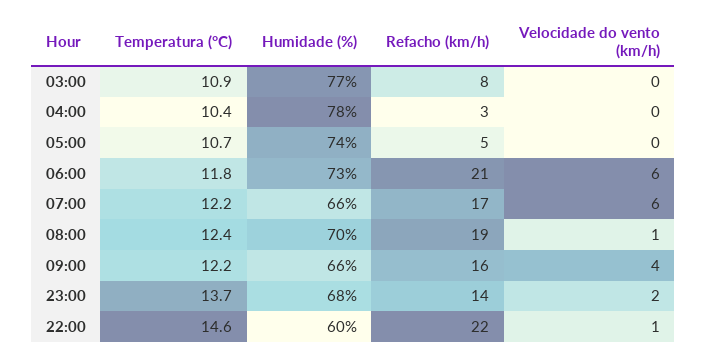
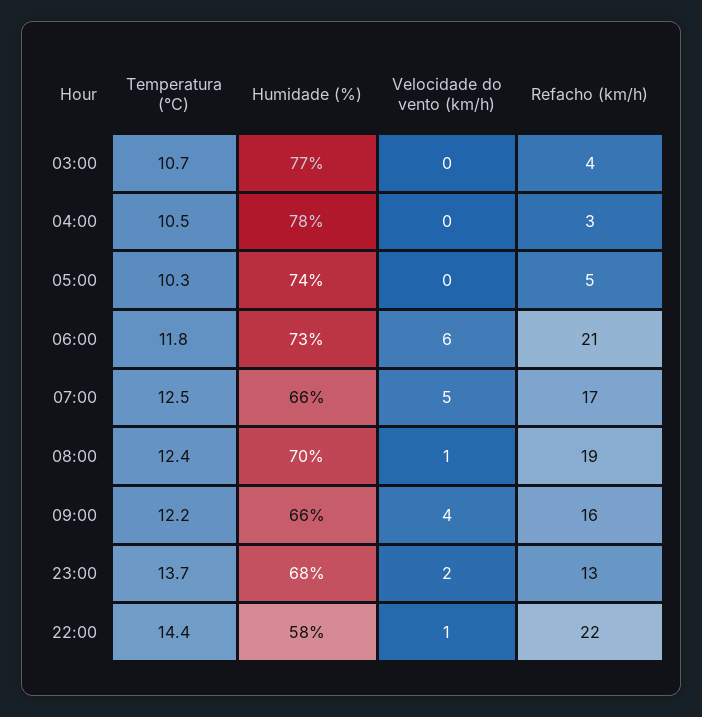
  {
    "Temperatura (°C)": {
-     "03:00": 10.9,
+     "03:00": 10.7,
-     "04:00": 10.4,
+     "04:00": 10.5,
-     "05:00": 10.7,
+     "05:00": 10.3,
      "06:00": 11.8,
-     "07:00": 12.2,
+     "07:00": 12.5,
      "08:00": 12.4,
      "09:00": 12.2,
      "23:00": 13.7,
-     "22:00": 14.6
+     "22:00": 14.4
    },
    "Humidade (%)": {
      "03:00": 77,
      "04:00": 78,
      "05:00": 74,
      "06:00": 73,
      "07:00": 66,
      "08:00": 70,
      "09:00": 66,
      "23:00": 68,
-     "22:00": 60
+     "22:00": 58
    },
    "Refacho (km/h)": {
-     "03:00": 8,
+     "03:00": 4,
      "04:00": 3,
      "05:00": 5,
      "06:00": 21,
      "07:00": 17,
      "08:00": 19,
      "09:00": 16,
-     "23:00": 14,
+     "23:00": 13,
      "22:00": 22
    },
    "Velocidade do vento (km/h)": {
      "03:00": 0,
      "04:00": 0,
      "05:00": 0,
      "06:00": 6,
-     "07:00": 6,
+     "07:00": 5,
      "08:00": 1,
      "09:00": 4,
      "23:00": 2,
      "22:00": 1
    }
  }

